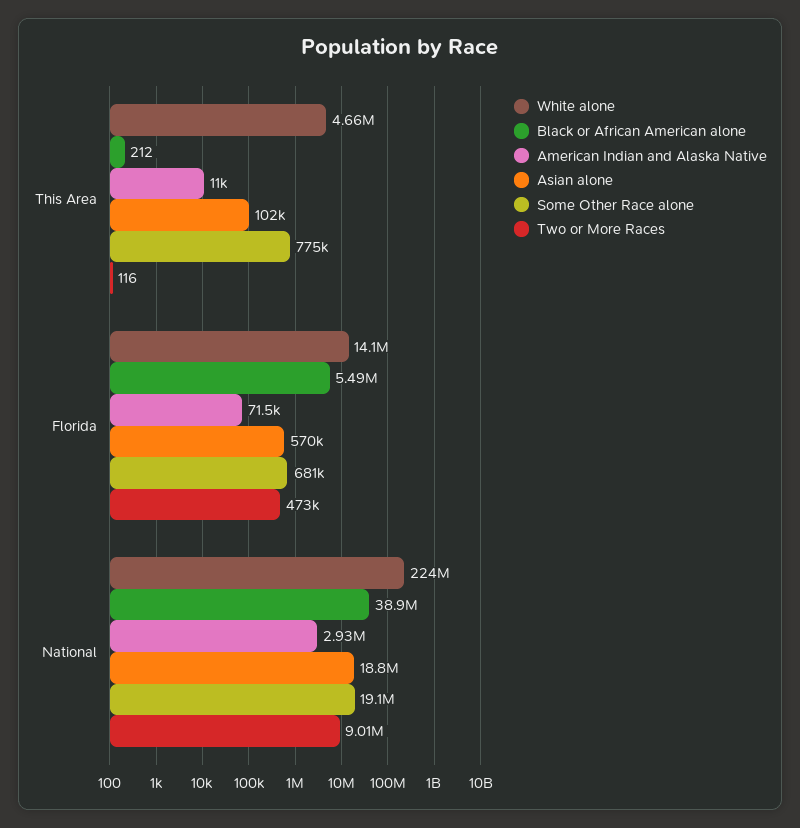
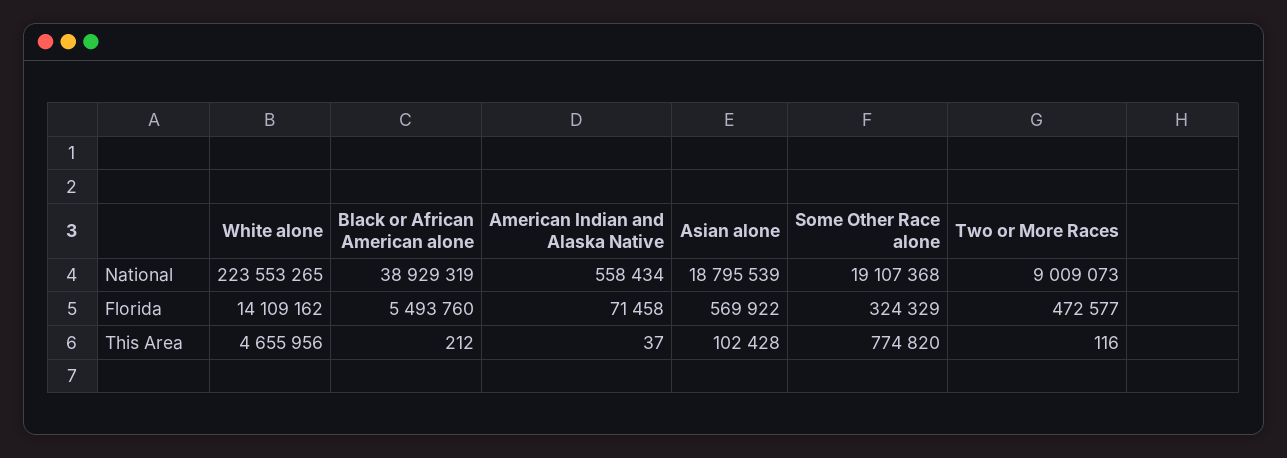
  {
    "White alone": {
      "This Area": 4655956,
      "Florida": 14109162,
      "National": 223553265
    },
    "Black or African American alone": {
      "This Area": 212,
      "Florida": 5493760,
      "National": 38929319
    },
    "American Indian and Alaska Native": {
-     "This Area": 11000,
+     "This Area": 37,
      "Florida": 71458,
-     "National": 2930000
+     "National": 558434
    },
    "Asian alone": {
      "This Area": 102428,
      "Florida": 569922,
      "National": 18795539
    },
    "Some Other Race alone": {
      "This Area": 774820,
-     "Florida": 681000,
+     "Florida": 324329,
      "National": 19107368
    },
    "Two or More Races": {
      "This Area": 116,
      "Florida": 472577,
      "National": 9009073
    }
  }

